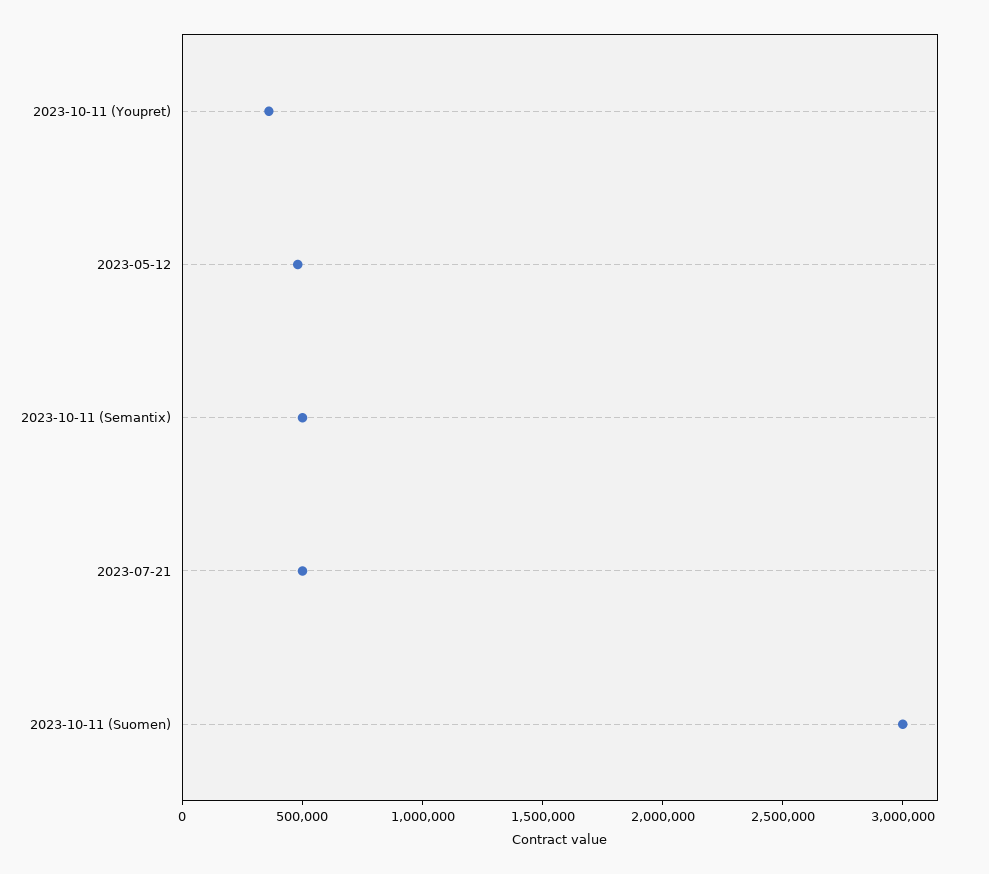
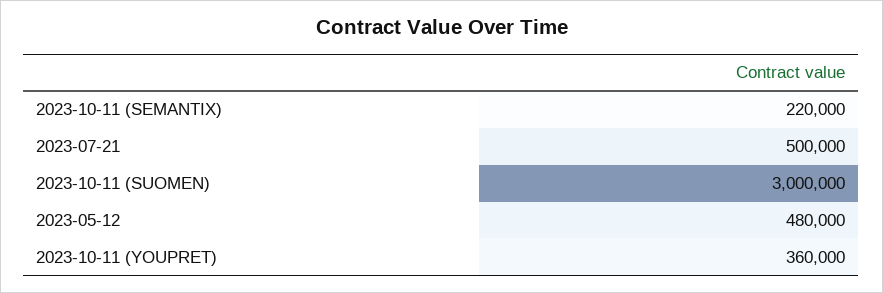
  {
    "2023-10-11 (Youpret)": 360000,
    "2023-05-12": 480000,
-   "2023-10-11 (Semantix)": 500000,
+   "2023-10-11 (Semantix)": 220000,
    "2023-07-21": 500000,
    "2023-10-11 (Suomen)": 3000000
  }

